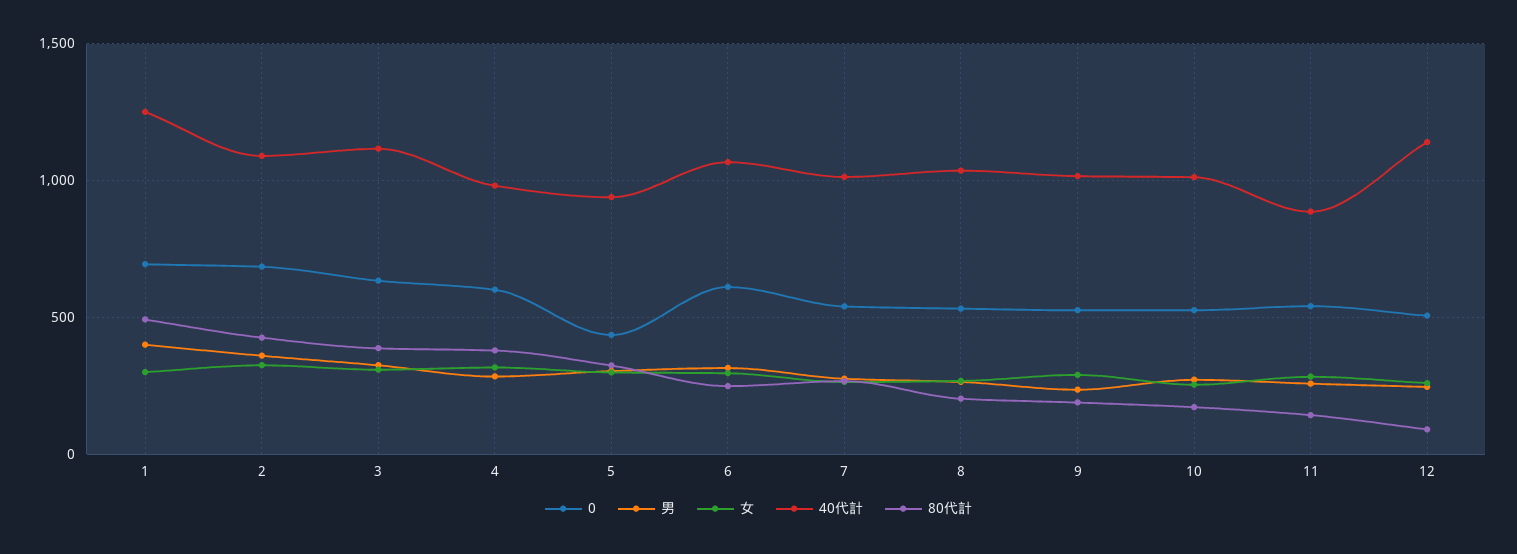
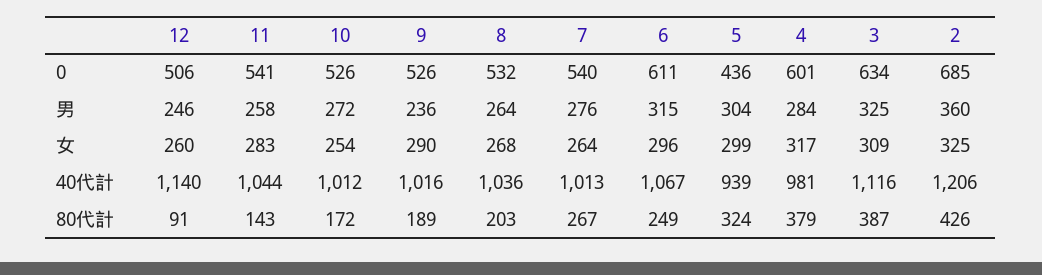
  {
    "0": {
-     "1": 700,
      "2": 685,
      "3": 634,
      "4": 601,
      "5": 436,
      "6": 611,
      "7": 540,
      "8": 532,
      "9": 526,
      "10": 526,
      "11": 541,
      "12": 506
    },
    "男": {
-     "1": 400,
      "2": 360,
      "3": 325,
      "4": 284,
      "5": 304,
      "6": 315,
      "7": 276,
      "8": 264,
      "9": 236,
      "10": 272,
      "11": 258,
      "12": 246
    },
    "女": {
-     "1": 300,
      "2": 325,
      "3": 309,
      "4": 317,
      "5": 299,
      "6": 296,
      "7": 264,
      "8": 268,
      "9": 290,
      "10": 254,
      "11": 283,
      "12": 260
    },
    "40代計": {
-     "1": 1250,
-     "2": 1100,
+     "2": 1206,
      "3": 1116,
      "4": 981,
      "5": 939,
      "6": 1067,
      "7": 1013,
      "8": 1036,
      "9": 1016,
      "10": 1012,
-     "11": 900,
+     "11": 1044,
      "12": 1140
    },
    "80代計": {
-     "1": 500,
      "2": 426,
      "3": 387,
      "4": 379,
      "5": 324,
      "6": 249,
      "7": 267,
      "8": 203,
      "9": 189,
      "10": 172,
      "11": 143,
      "12": 91
    }
  }

